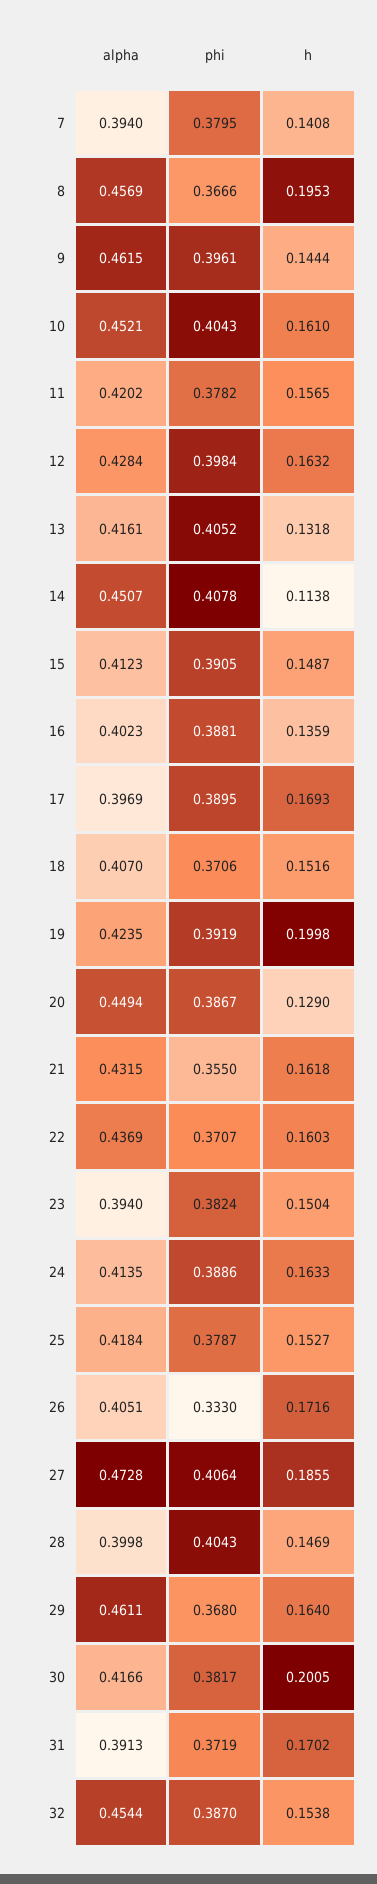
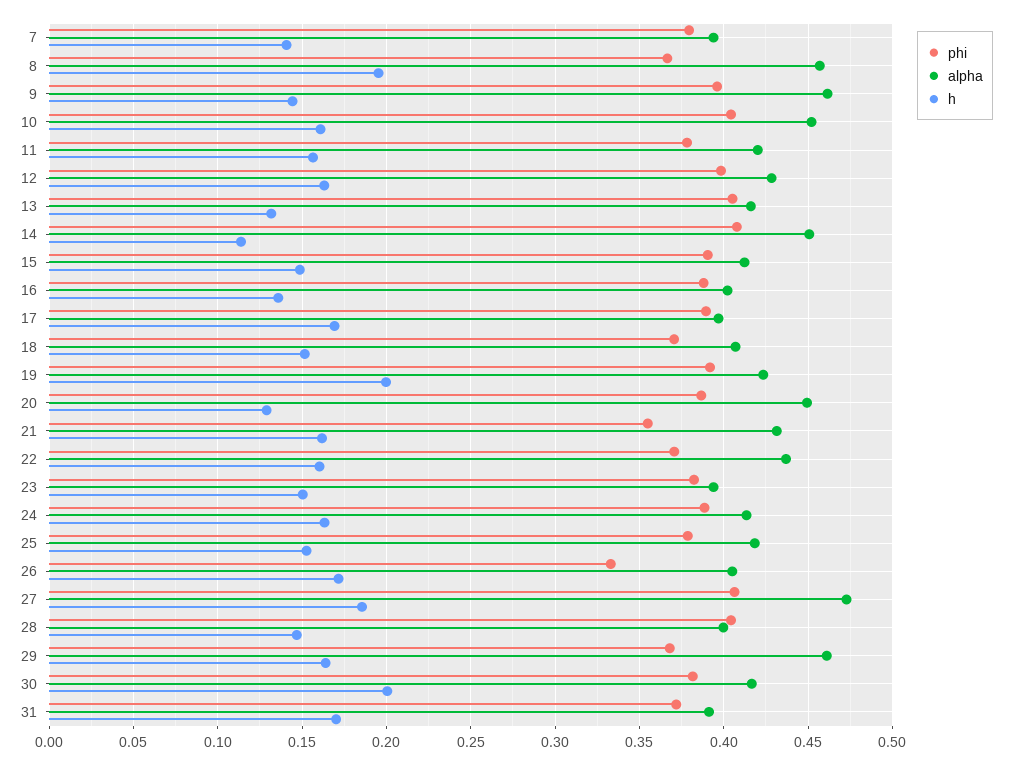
  {
    "alpha": {
      "7": 0.394,
      "8": 0.4569,
      "9": 0.4615,
      "10": 0.4521,
      "11": 0.4202,
      "12": 0.4284,
      "13": 0.4161,
      "14": 0.4507,
      "15": 0.4123,
      "16": 0.4023,
      "17": 0.3969,
      "18": 0.407,
      "19": 0.4235,
      "20": 0.4494,
      "21": 0.4315,
      "22": 0.4369,
      "23": 0.394,
      "24": 0.4135,
      "25": 0.4184,
      "26": 0.4051,
      "27": 0.4728,
      "28": 0.3998,
      "29": 0.4611,
      "30": 0.4166,
-     "31": 0.3913,
+     "31": 0.3913
-     "32": 0.4544
    },
    "phi": {
      "7": 0.3795,
      "8": 0.3666,
      "9": 0.3961,
      "10": 0.4043,
      "11": 0.3782,
      "12": 0.3984,
      "13": 0.4052,
      "14": 0.4078,
      "15": 0.3905,
      "16": 0.3881,
      "17": 0.3895,
      "18": 0.3706,
      "19": 0.3919,
      "20": 0.3867,
      "21": 0.355,
      "22": 0.3707,
      "23": 0.3824,
      "24": 0.3886,
      "25": 0.3787,
      "26": 0.333,
      "27": 0.4064,
      "28": 0.4043,
      "29": 0.368,
      "30": 0.3817,
-     "31": 0.3719,
+     "31": 0.3719
-     "32": 0.387
    },
    "h": {
      "7": 0.1408,
      "8": 0.1953,
      "9": 0.1444,
      "10": 0.161,
      "11": 0.1565,
      "12": 0.1632,
      "13": 0.1318,
      "14": 0.1138,
      "15": 0.1487,
      "16": 0.1359,
      "17": 0.1693,
      "18": 0.1516,
      "19": 0.1998,
      "20": 0.129,
      "21": 0.1618,
      "22": 0.1603,
      "23": 0.1504,
      "24": 0.1633,
      "25": 0.1527,
      "26": 0.1716,
      "27": 0.1855,
      "28": 0.1469,
      "29": 0.164,
      "30": 0.2005,
-     "31": 0.1702,
+     "31": 0.1702
-     "32": 0.1538
    }
  }

